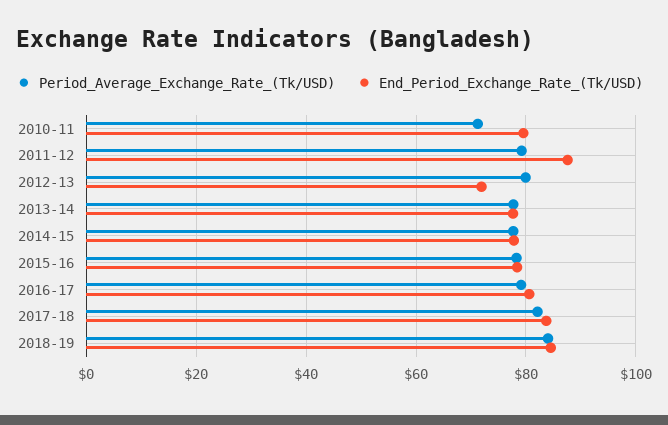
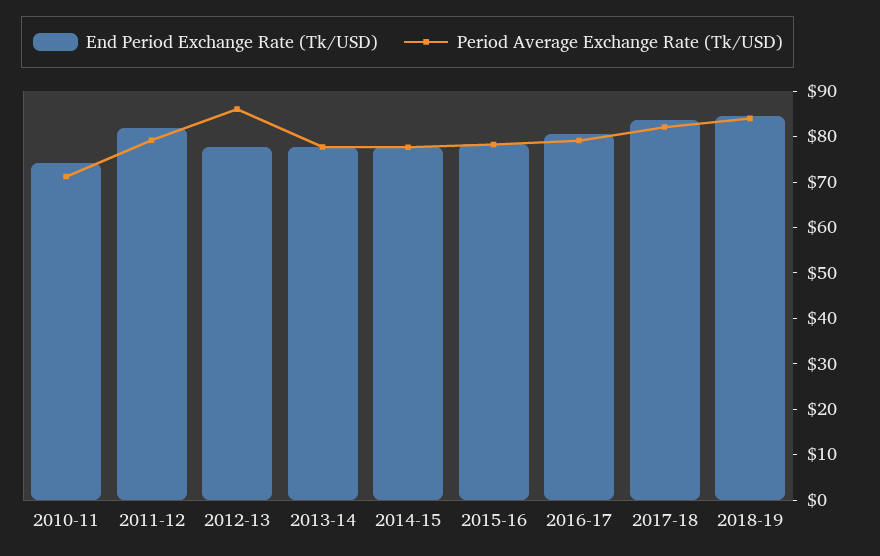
  {
    "Period_Average_Exchange_Rate_(Tk/USD)": {
      "2010-11": 72,
      "2011-12": 80,
-     "2012-13": 80,
+     "2012-13": 86,
      "2013-14": 78,
      "2014-15": 78,
      "2015-16": 78,
      "2016-17": 80,
      "2017-18": 82,
      "2018-19": 84
    },
    "End_Period_Exchange_Rate_(Tk/USD)": {
-     "2010-11": 80,
+     "2010-11": 74,
-     "2011-12": 88,
+     "2011-12": 82,
-     "2012-13": 72,
+     "2012-13": 78,
      "2013-14": 78,
      "2014-15": 78,
      "2015-16": 78,
      "2016-17": 80,
      "2017-18": 84,
      "2018-19": 84
    }
  }

